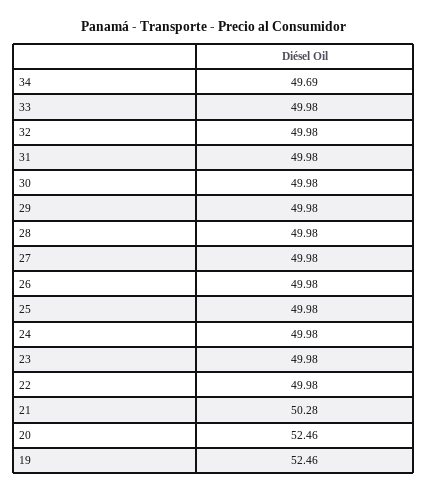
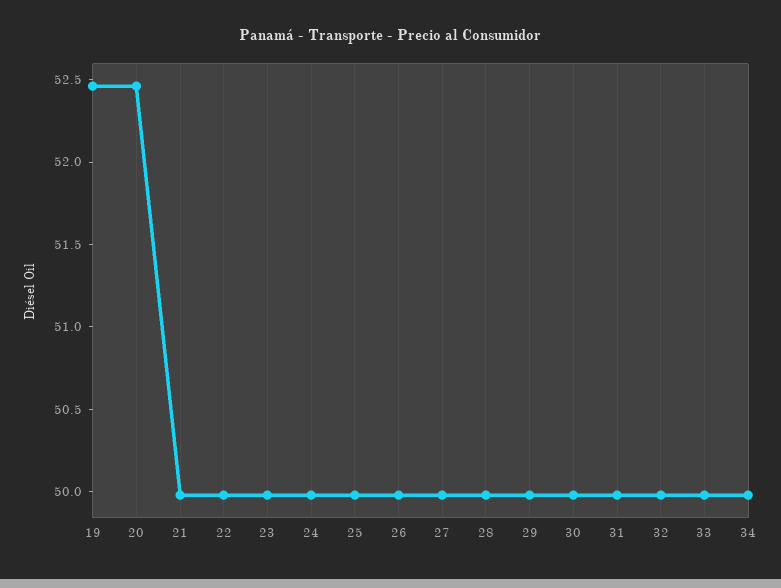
  {
-   "34": 49.69,
+   "34": 50,
    "33": 49.98,
    "32": 49.98,
    "31": 49.98,
    "30": 49.98,
    "29": 49.98,
    "28": 49.98,
    "27": 49.98,
    "26": 49.98,
    "25": 49.98,
    "24": 49.98,
    "23": 49.98,
    "22": 49.98,
-   "21": 50.28,
+   "21": 50,
    "20": 52.46,
    "19": 52.46
  }

